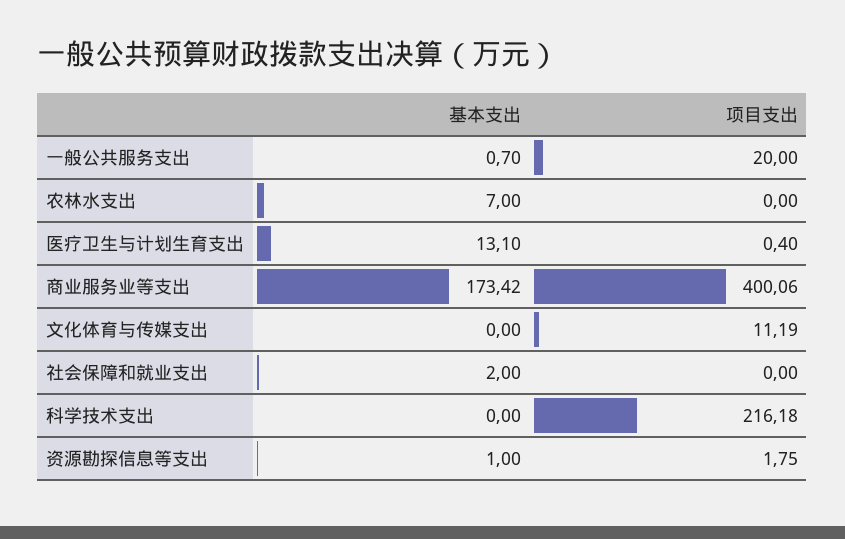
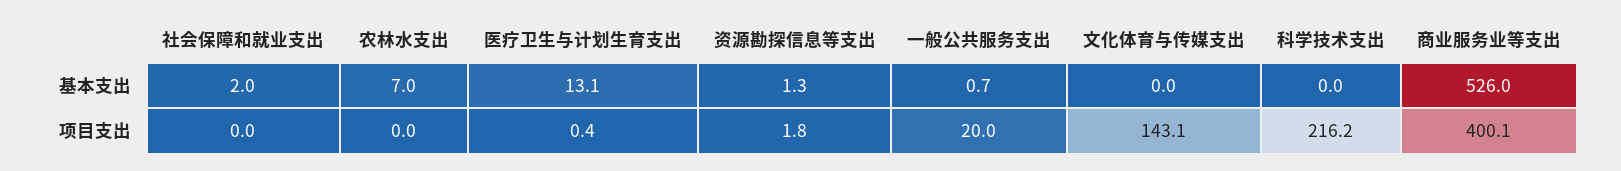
  {
    "基本支出": {
      "一般公共服务支出": 0.7,
      "农林水支出": 7,
      "医疗卫生与计划生育支出": 13.1,
-     "商业服务业等支出": 173.42,
+     "商业服务业等支出": 526,
      "文化体育与传媒支出": 0,
      "社会保障和就业支出": 2,
      "科学技术支出": 0,
-     "资源勘探信息等支出": 1
+     "资源勘探信息等支出": 1.3
    },
    "项目支出": {
      "一般公共服务支出": 20,
      "农林水支出": 0,
      "医疗卫生与计划生育支出": 0.4,
      "商业服务业等支出": 400.06,
-     "文化体育与传媒支出": 11.19,
+     "文化体育与传媒支出": 143.1,
      "社会保障和就业支出": 0,
      "科学技术支出": 216.18,
      "资源勘探信息等支出": 1.75
    }
  }

